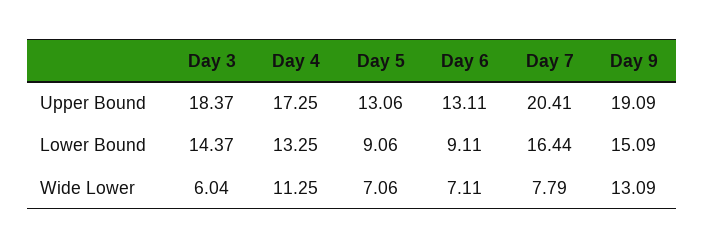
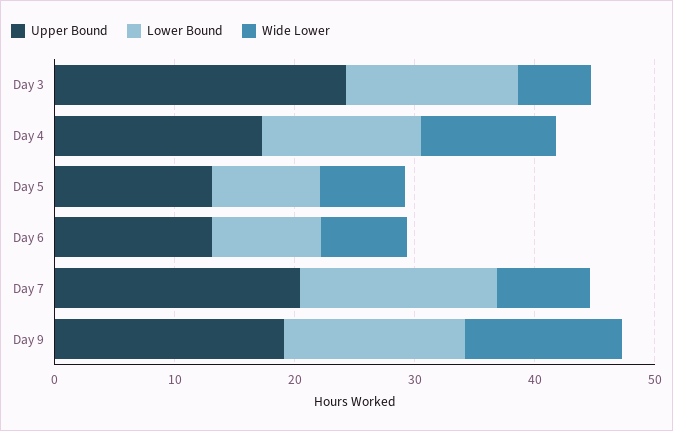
  {
    "Upper Bound": {
-     "Day 3": 18.37,
+     "Day 3": 24,
      "Day 4": 17.25,
      "Day 5": 13.06,
      "Day 6": 13.11,
      "Day 7": 20.41,
      "Day 9": 19.09
    },
    "Lower Bound": {
      "Day 3": 14.37,
      "Day 4": 13.25,
      "Day 5": 9.06,
      "Day 6": 9.11,
      "Day 7": 16.44,
      "Day 9": 15.09
    },
    "Wide Lower": {
      "Day 3": 6.04,
      "Day 4": 11.25,
      "Day 5": 7.06,
      "Day 6": 7.11,
      "Day 7": 7.79,
      "Day 9": 13.09
    }
  }

